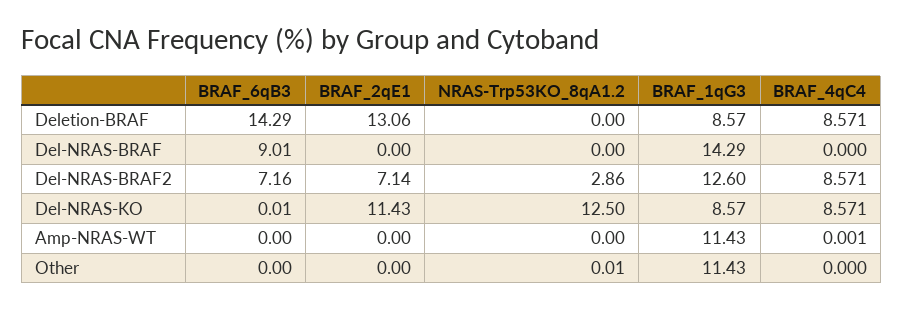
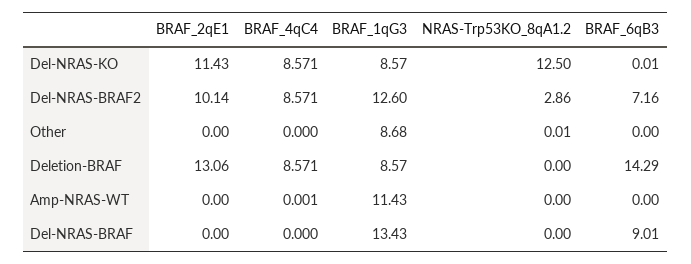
  {
    "BRAF_6qB3": {
      "Deletion-BRAF": 14.29,
      "Del-NRAS-BRAF": 9.01,
      "Del-NRAS-BRAF2": 7.16,
      "Del-NRAS-KO": 0.01,
      "Amp-NRAS-WT": 0,
      "Other": 0
    },
    "BRAF_2qE1": {
      "Deletion-BRAF": 13.06,
      "Del-NRAS-BRAF": 0,
-     "Del-NRAS-BRAF2": 7.14,
+     "Del-NRAS-BRAF2": 10.14,
      "Del-NRAS-KO": 11.43,
      "Amp-NRAS-WT": 0,
      "Other": 0
    },
    "NRAS-Trp53KO_8qA1.2": {
      "Deletion-BRAF": 0,
      "Del-NRAS-BRAF": 0,
      "Del-NRAS-BRAF2": 2.86,
      "Del-NRAS-KO": 12.5,
      "Amp-NRAS-WT": 0,
      "Other": 0.01
    },
    "BRAF_1qG3": {
      "Deletion-BRAF": 8.57,
-     "Del-NRAS-BRAF": 14.29,
+     "Del-NRAS-BRAF": 13.43,
      "Del-NRAS-BRAF2": 12.6,
      "Del-NRAS-KO": 8.57,
      "Amp-NRAS-WT": 11.43,
-     "Other": 11.43
+     "Other": 8.68
    },
    "BRAF_4qC4": {
      "Deletion-BRAF": 8.571,
      "Del-NRAS-BRAF": 0,
      "Del-NRAS-BRAF2": 8.571,
      "Del-NRAS-KO": 8.571,
      "Amp-NRAS-WT": 0.001,
      "Other": 0
    }
  }

